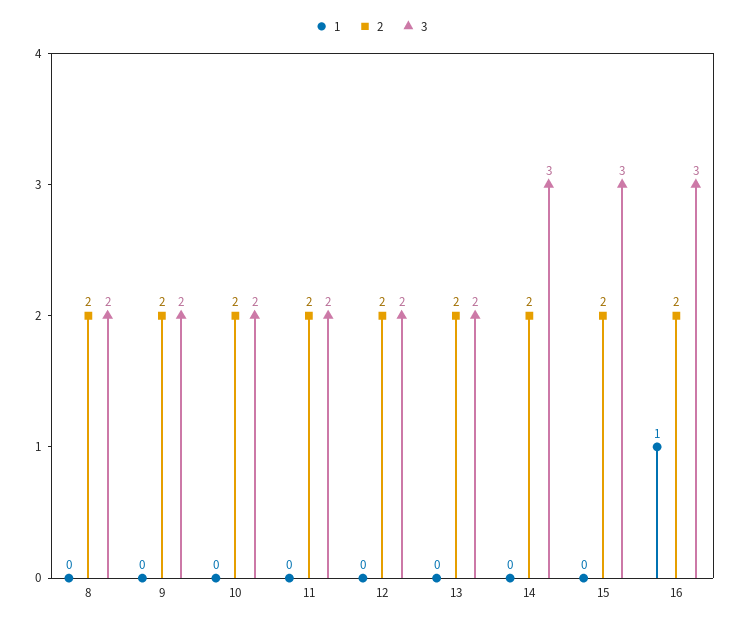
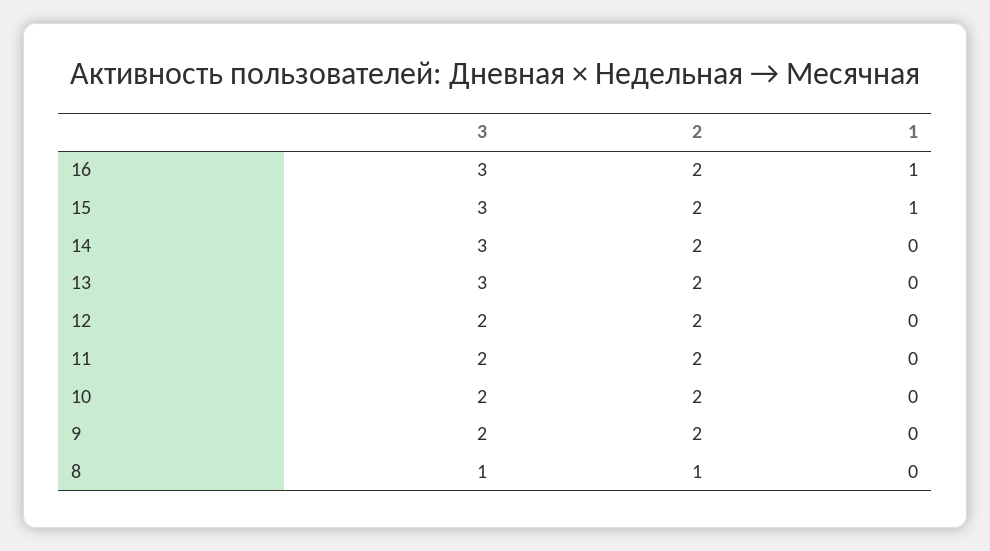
  {
    "1": {
      "8": 0,
      "9": 0,
      "10": 0,
      "11": 0,
      "12": 0,
      "13": 0,
      "14": 0,
-     "15": 0,
+     "15": 1,
      "16": 1
    },
    "2": {
-     "8": 2,
+     "8": 1,
      "9": 2,
      "10": 2,
      "11": 2,
      "12": 2,
      "13": 2,
      "14": 2,
      "15": 2,
      "16": 2
    },
    "3": {
-     "8": 2,
+     "8": 1,
      "9": 2,
      "10": 2,
      "11": 2,
      "12": 2,
-     "13": 2,
+     "13": 3,
      "14": 3,
      "15": 3,
      "16": 3
    }
  }

